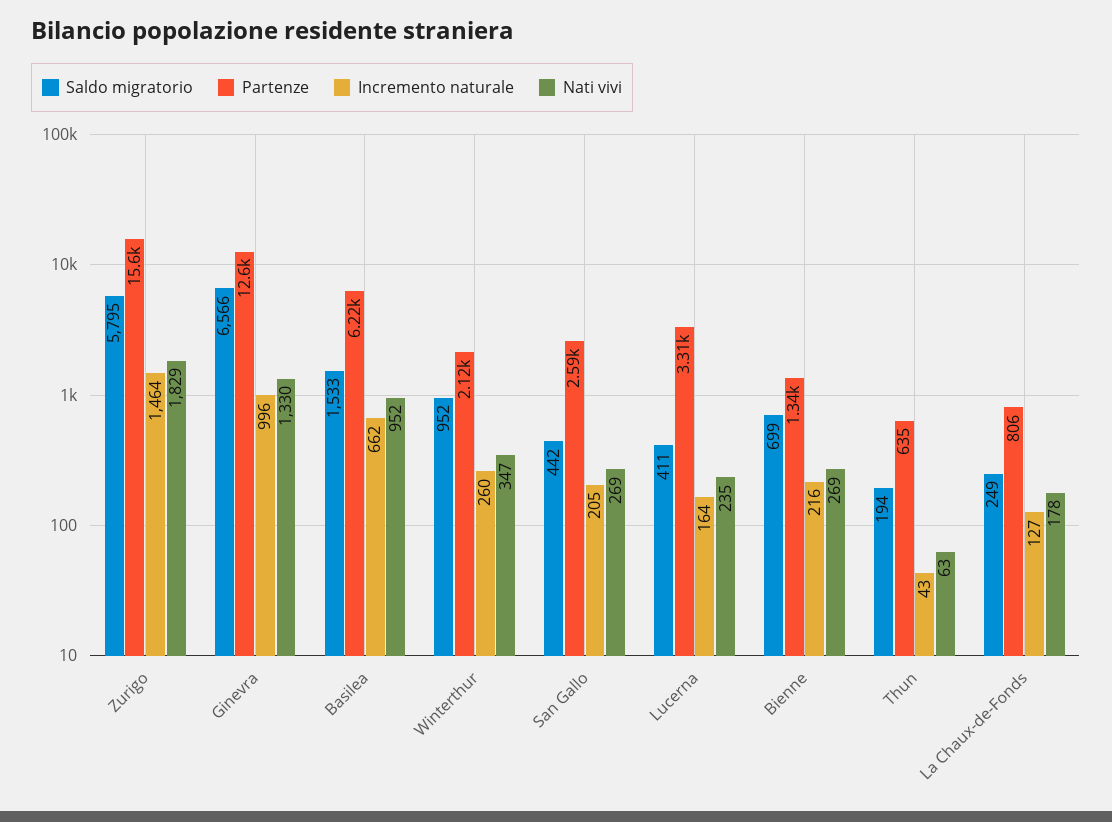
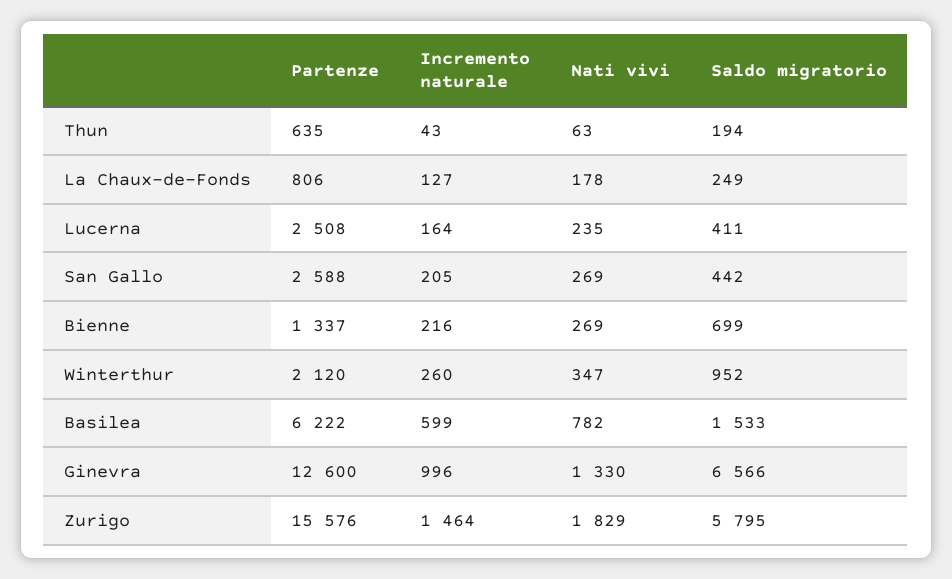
  {
    "Saldo migratorio": {
      "Zurigo": 5795,
      "Ginevra": 6566,
      "Basilea": 1533,
      "Winterthur": 952,
      "San Gallo": 442,
      "Lucerna": 411,
      "Bienne": 699,
      "Thun": 194,
      "La Chaux-de-Fonds": 249
    },
    "Partenze": {
      "Zurigo": 15576,
      "Ginevra": 12600,
      "Basilea": 6222,
      "Winterthur": 2120,
      "San Gallo": 2588,
-     "Lucerna": 3310,
+     "Lucerna": 2508,
      "Bienne": 1337,
      "Thun": 635,
      "La Chaux-de-Fonds": 806
    },
    "Incremento naturale": {
      "Zurigo": 1464,
      "Ginevra": 996,
-     "Basilea": 662,
+     "Basilea": 599,
      "Winterthur": 260,
      "San Gallo": 205,
      "Lucerna": 164,
      "Bienne": 216,
      "Thun": 43,
      "La Chaux-de-Fonds": 127
    },
    "Nati vivi": {
      "Zurigo": 1829,
      "Ginevra": 1330,
-     "Basilea": 952,
+     "Basilea": 782,
      "Winterthur": 347,
      "San Gallo": 269,
      "Lucerna": 235,
      "Bienne": 269,
      "Thun": 63,
      "La Chaux-de-Fonds": 178
    }
  }

